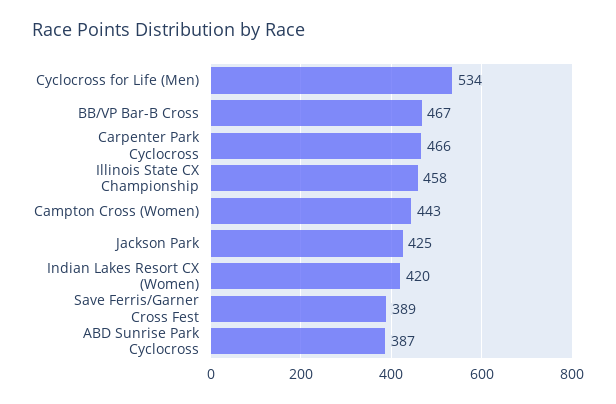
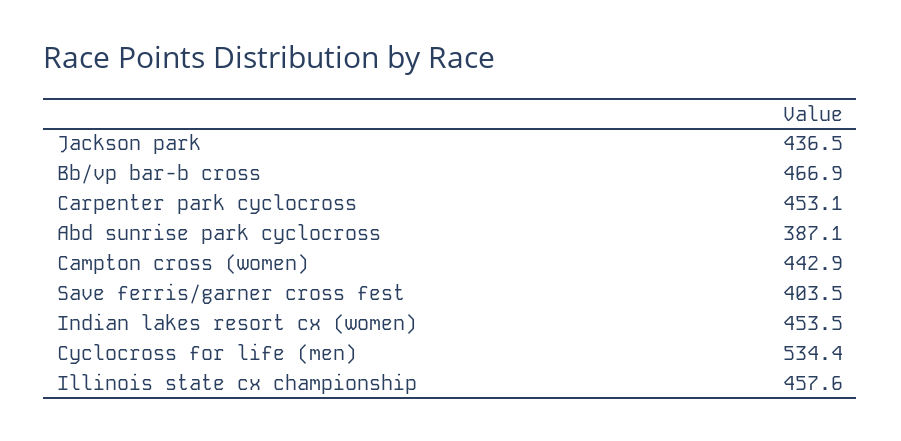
  {
    "Cyclocross for Life (Men)": 534.4,
    "BB/VP Bar-B Cross": 466.9,
-   "Carpenter Park Cyclocross": 466,
+   "Carpenter Park Cyclocross": 453.1,
    "Illinois State CX Championship": 457.6,
    "Campton Cross (Women)": 442.9,
-   "Jackson Park": 425,
+   "Jackson Park": 436.5,
-   "Indian Lakes Resort CX (Women)": 420,
+   "Indian Lakes Resort CX (Women)": 453.5,
-   "Save Ferris/Garner Cross Fest": 389,
+   "Save Ferris/Garner Cross Fest": 403.5,
    "ABD Sunrise Park Cyclocross": 387.1
  }

